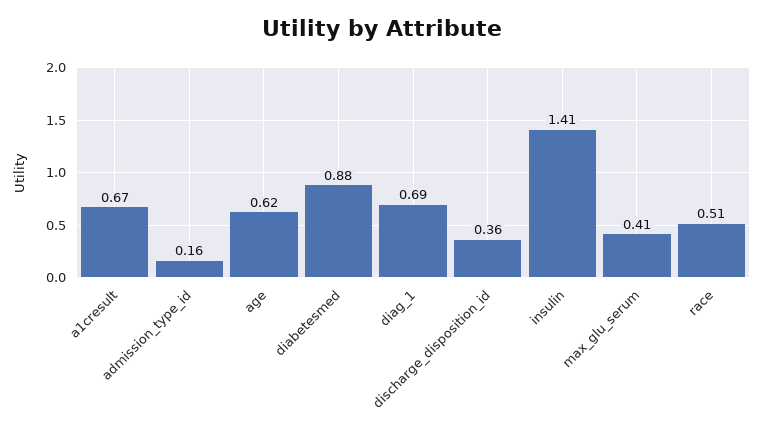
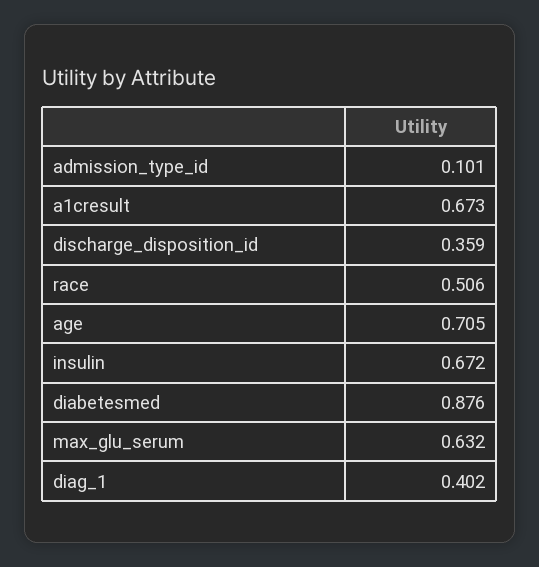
  {
    "a1cresult": 0.673,
-   "admission_type_id": 0.16,
+   "admission_type_id": 0.101,
-   "age": 0.62,
+   "age": 0.705,
    "diabetesmed": 0.876,
-   "diag_1": 0.69,
+   "diag_1": 0.402,
    "discharge_disposition_id": 0.359,
-   "insulin": 1.41,
+   "insulin": 0.672,
-   "max_glu_serum": 0.41,
+   "max_glu_serum": 0.632,
    "race": 0.506
  }

